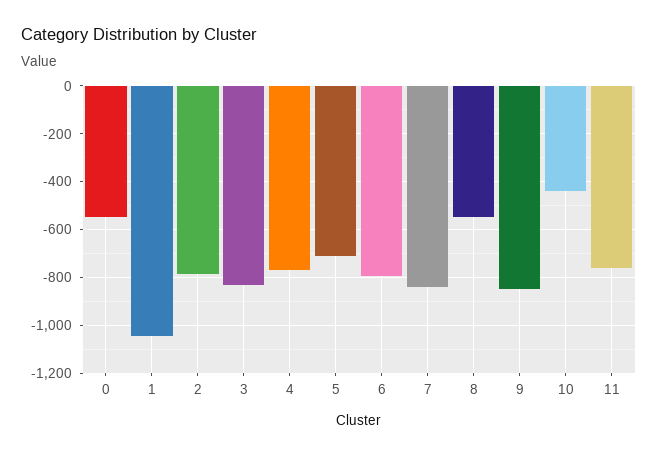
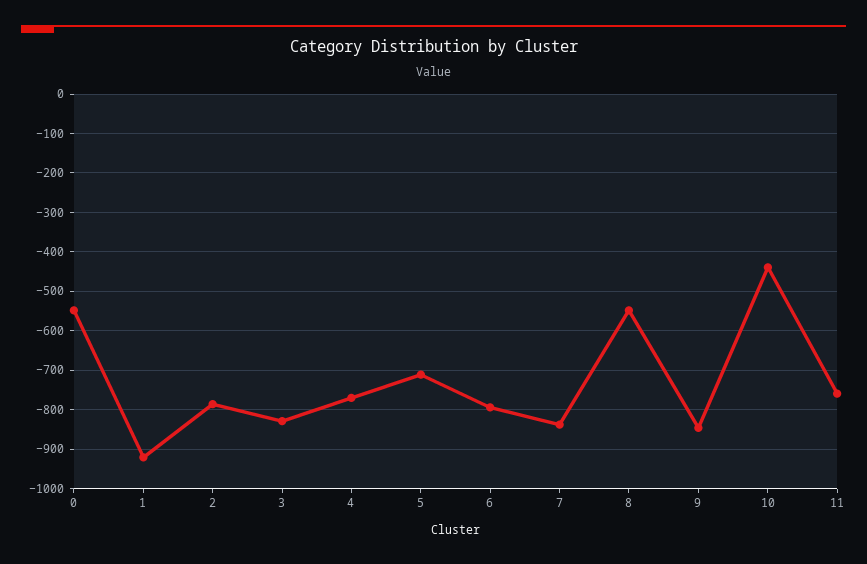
  {
    "0": -540,
-   "1": -1050,
+   "1": -920,
    "2": -780,
    "3": -820,
    "4": -780,
    "5": -720,
    "6": -800,
    "7": -840,
    "8": -540,
    "9": -840,
    "10": -440,
    "11": -760
  }

